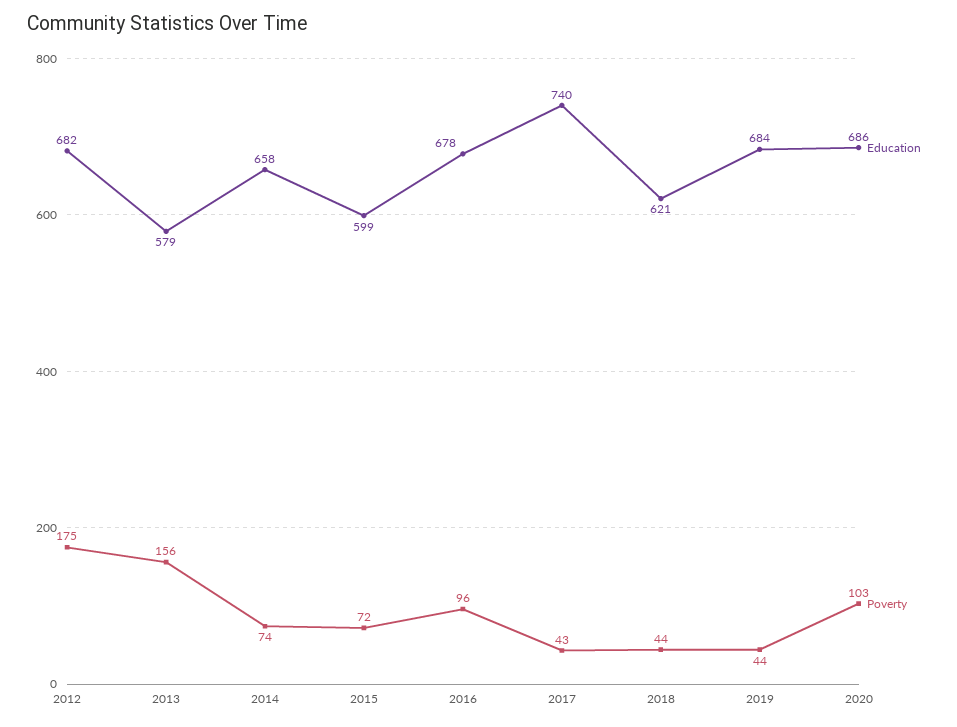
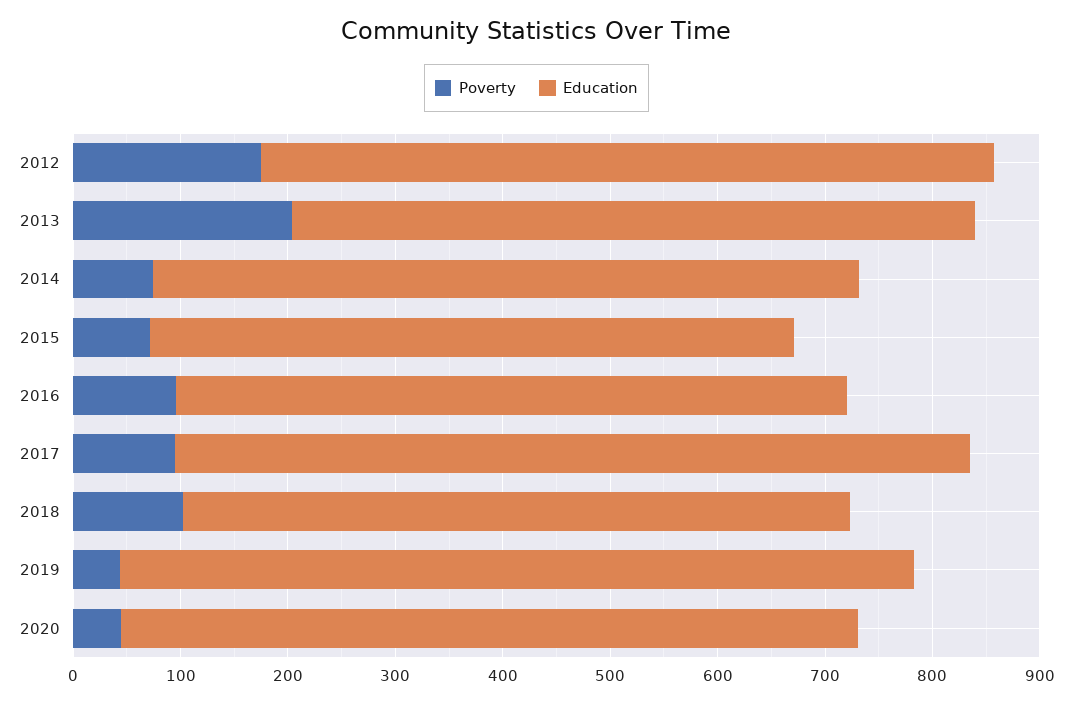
  {
    "Education": {
      "2012": 682,
-     "2013": 579,
+     "2013": 640,
      "2014": 658,
      "2015": 599,
-     "2016": 678,
+     "2016": 620,
      "2017": 740,
      "2018": 621,
-     "2019": 684,
+     "2019": 740,
      "2020": 686
    },
    "Poverty": {
      "2012": 175,
-     "2013": 156,
+     "2013": 200,
      "2014": 74,
      "2015": 72,
      "2016": 96,
-     "2017": 43,
+     "2017": 100,
-     "2018": 44,
+     "2018": 100,
      "2019": 44,
-     "2020": 103
+     "2020": 40
    }
  }

